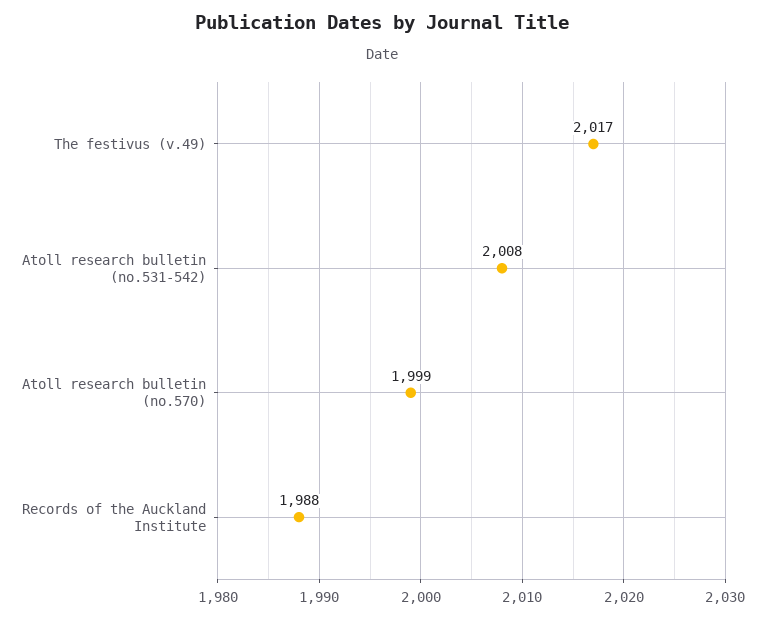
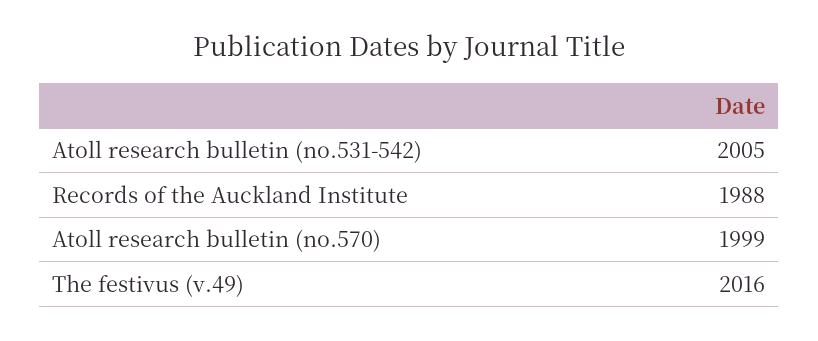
  {
-   "The festivus (v.49)": 2017,
+   "The festivus (v.49)": 2016,
-   "Atoll research bulletin (no.531-542)": 2008,
+   "Atoll research bulletin (no.531-542)": 2005,
    "Atoll research bulletin (no.570)": 1999,
    "Records of the Auckland Institute": 1988
  }

